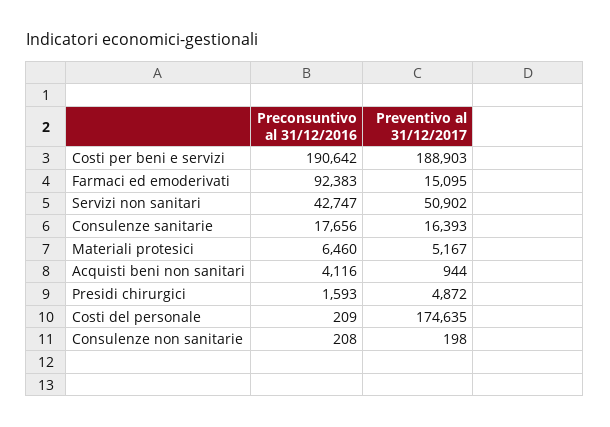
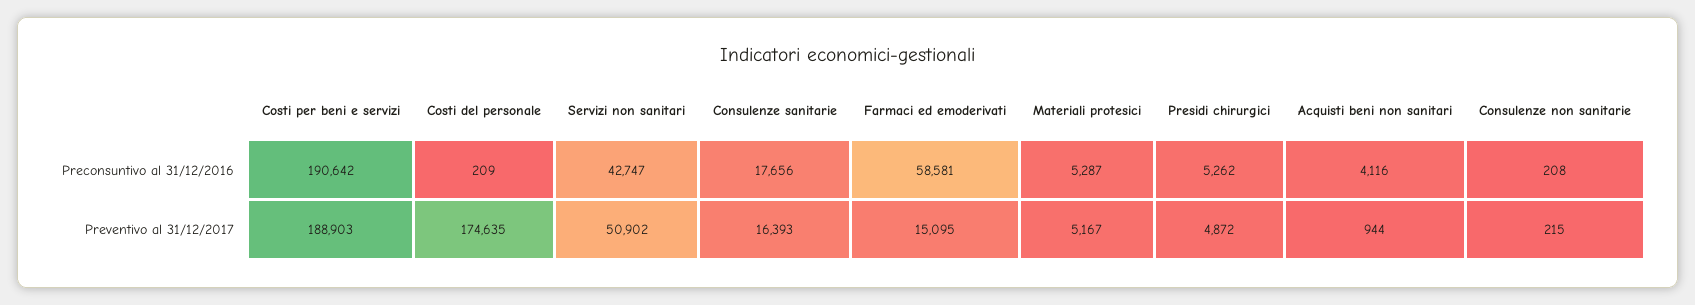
  {
    "Preconsuntivo al 31/12/2016": {
      "Costi per beni e servizi": 190642,
-     "Farmaci ed emoderivati": 92383,
+     "Farmaci ed emoderivati": 58581,
      "Servizi non sanitari": 42747,
      "Consulenze sanitarie": 17656,
-     "Materiali protesici": 6460,
+     "Materiali protesici": 5287,
      "Acquisti beni non sanitari": 4116,
-     "Presidi chirurgici": 1593,
+     "Presidi chirurgici": 5262,
      "Costi del personale": 209,
      "Consulenze non sanitarie": 208
    },
    "Preventivo al 31/12/2017": {
      "Costi per beni e servizi": 188903,
      "Farmaci ed emoderivati": 15095,
      "Servizi non sanitari": 50902,
      "Consulenze sanitarie": 16393,
      "Materiali protesici": 5167,
      "Acquisti beni non sanitari": 944,
      "Presidi chirurgici": 4872,
      "Costi del personale": 174635,
-     "Consulenze non sanitarie": 198
+     "Consulenze non sanitarie": 215
    }
  }

